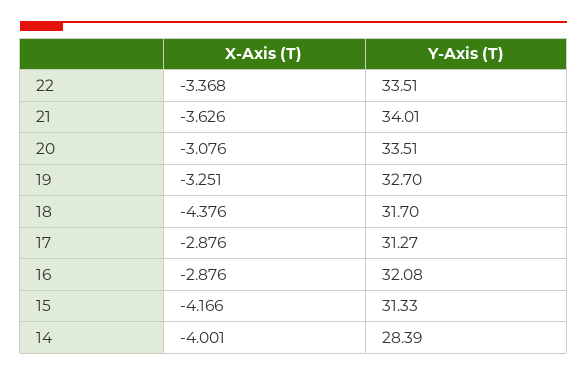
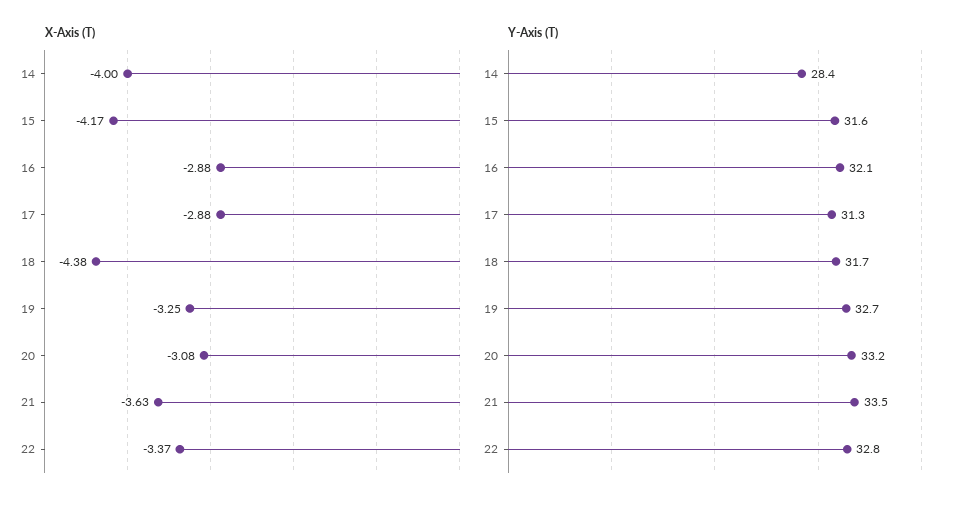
  {
    "X-Axis (T)": {
      "22": -3.368,
      "21": -3.626,
      "20": -3.076,
      "19": -3.251,
      "18": -4.376,
      "17": -2.876,
      "16": -2.876,
      "15": -4.166,
      "14": -4.001
    },
    "Y-Axis (T)": {
-     "22": 33.51,
+     "22": 32.8,
-     "21": 34.01,
+     "21": 33.5,
-     "20": 33.51,
+     "20": 33.2,
      "19": 32.7,
      "18": 31.7,
      "17": 31.27,
      "16": 32.08,
-     "15": 31.33,
+     "15": 31.6,
      "14": 28.39
    }
  }

